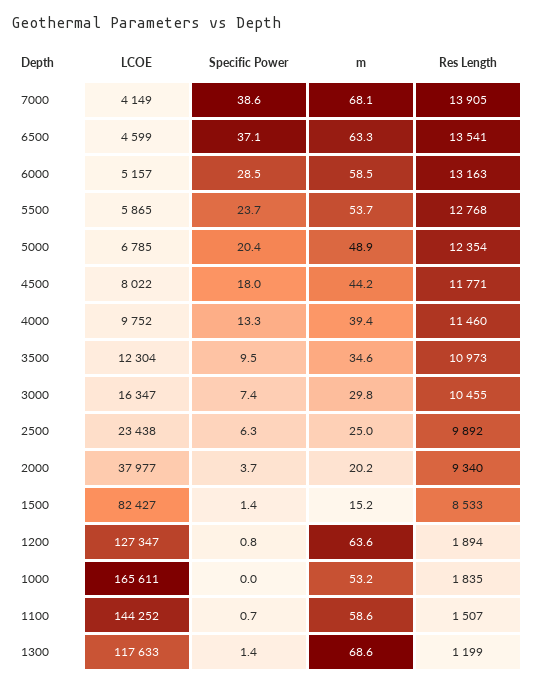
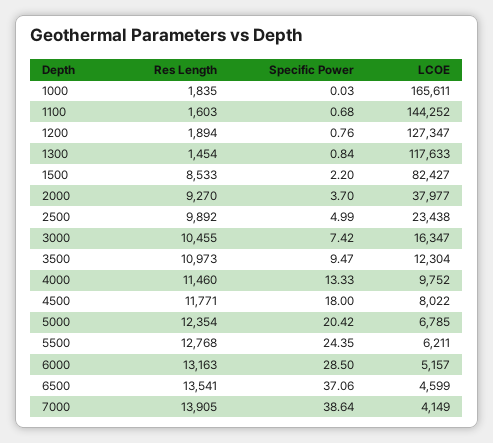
  {
    "LCOE": {
      "7000": 4149,
      "6500": 4599,
      "6000": 5157,
-     "5500": 5865,
+     "5500": 6211,
      "5000": 6785,
      "4500": 8022,
      "4000": 9752,
      "3500": 12304,
      "3000": 16347,
      "2500": 23438,
      "2000": 37977,
      "1500": 82427,
      "1200": 127347,
      "1000": 165611,
      "1100": 144252,
      "1300": 117633
    },
    "Specific Power": {
      "7000": 38.64,
      "6500": 37.06,
      "6000": 28.5,
-     "5500": 23.7,
+     "5500": 24.35,
      "5000": 20.42,
      "4500": 18,
      "4000": 13.33,
      "3500": 9.47,
      "3000": 7.42,
-     "2500": 6.3,
+     "2500": 4.99,
      "2000": 3.7,
-     "1500": 1.4,
+     "1500": 2.2,
      "1200": 0.76,
      "1000": 0.03,
      "1100": 0.68,
-     "1300": 1.4
+     "1300": 0.84
    },
-   "m": {
-     "7000": 68.1,
-     "6500": 63.3,
-     "6000": 58.5,
-     "5500": 53.7,
-     "5000": 48.9,
-     "4500": 44.2,
-     "4000": 39.4,
-     "3500": 34.6,
-     "3000": 29.8,
-     "2500": 25,
-     "2000": 20.2,
-     "1500": 15.2,
-     "1200": 63.6,
-     "1000": 53.2,
-     "1100": 58.6,
-     "1300": 68.6
-   },
    "Res Length": {
      "7000": 13905,
      "6500": 13541,
      "6000": 13163,
      "5500": 12768,
      "5000": 12354,
      "4500": 11771,
      "4000": 11460,
      "3500": 10973,
      "3000": 10455,
      "2500": 9892,
-     "2000": 9340,
+     "2000": 9270,
      "1500": 8533,
      "1200": 1894,
      "1000": 1835,
-     "1100": 1507,
+     "1100": 1603,
-     "1300": 1199
+     "1300": 1454
    }
  }

